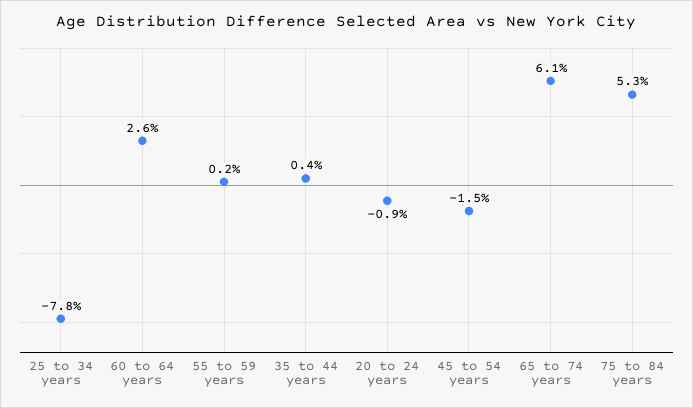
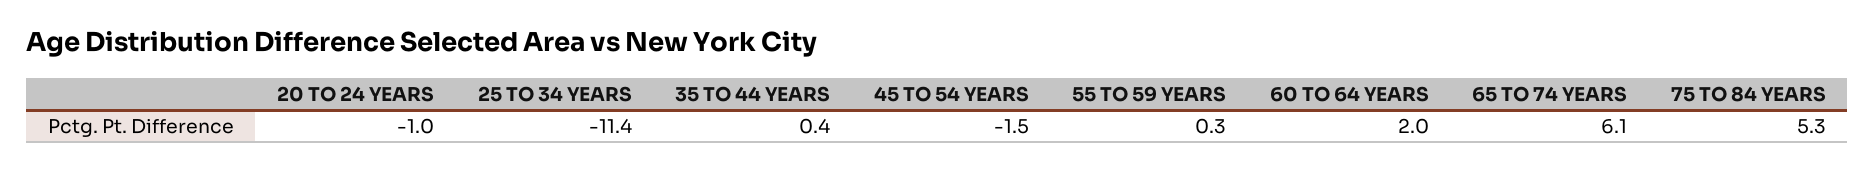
  {
-   "25 to 34 years": -7.8,
+   "25 to 34 years": -11.4,
-   "60 to 64 years": 2.6,
+   "60 to 64 years": 2,
-   "55 to 59 years": 0.2,
+   "55 to 59 years": 0.3,
    "35 to 44 years": 0.4,
-   "20 to 24 years": -0.9,
+   "20 to 24 years": -1,
    "45 to 54 years": -1.5,
    "65 to 74 years": 6.1,
    "75 to 84 years": 5.3
  }

